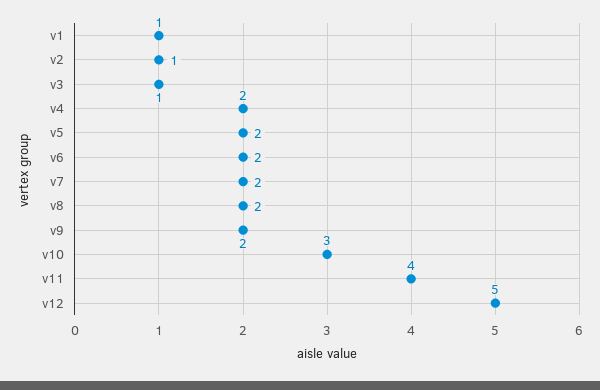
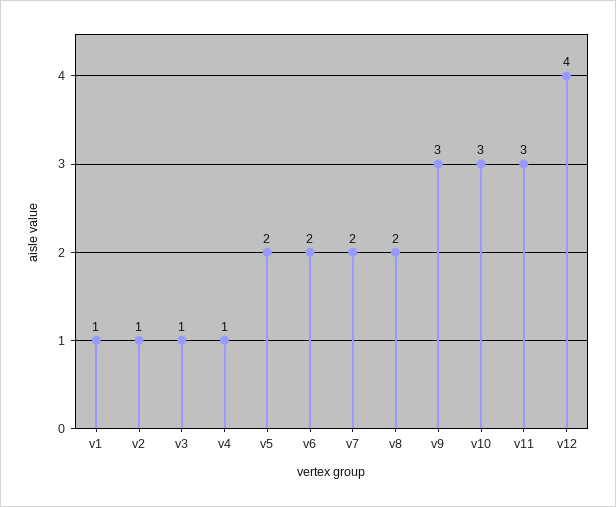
  {
    "v1": 1,
    "v2": 1,
    "v3": 1,
-   "v4": 2,
+   "v4": 1,
    "v5": 2,
    "v6": 2,
    "v7": 2,
    "v8": 2,
-   "v9": 2,
+   "v9": 3,
    "v10": 3,
-   "v11": 4,
+   "v11": 3,
-   "v12": 5
+   "v12": 4
  }

